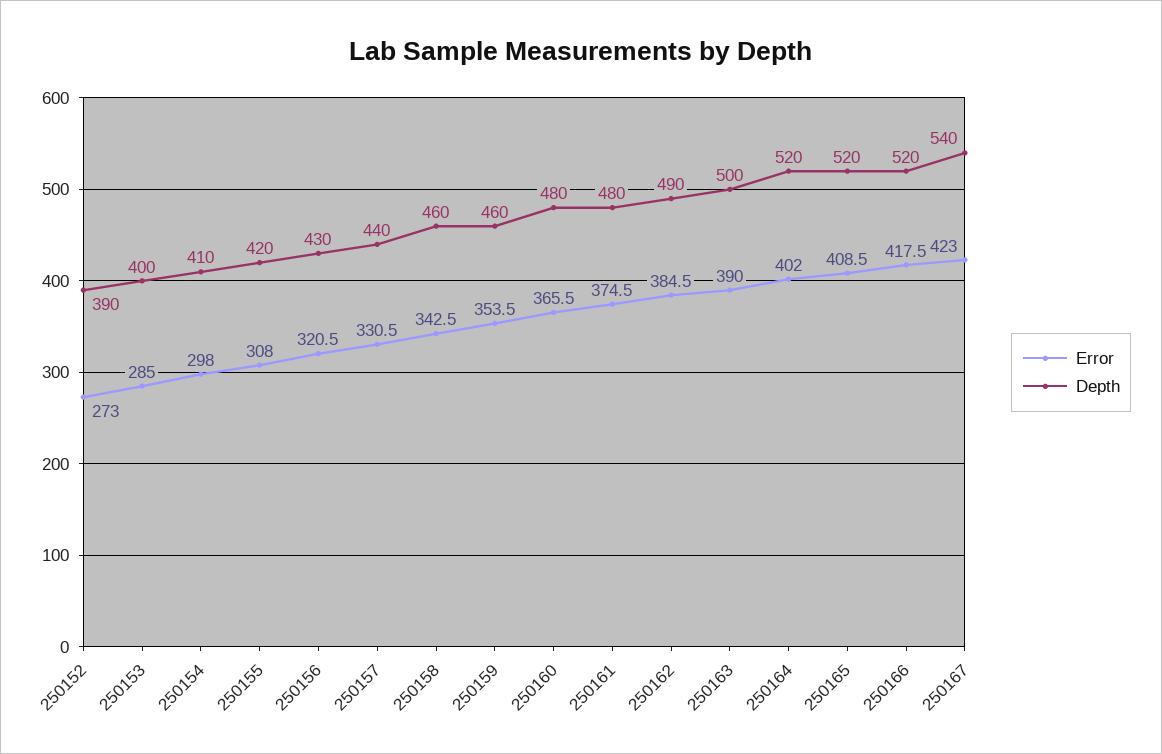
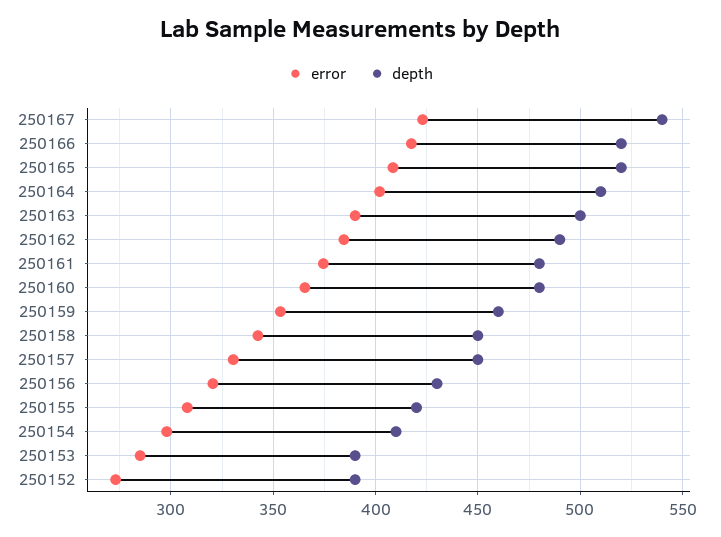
  {
    "Error": {
      "250152": 273,
      "250153": 285,
      "250154": 298,
      "250155": 308,
      "250156": 320.5,
      "250157": 330.5,
      "250158": 342.5,
      "250159": 353.5,
      "250160": 365.5,
      "250161": 374.5,
      "250162": 384.5,
      "250163": 390,
      "250164": 402,
      "250165": 408.5,
      "250166": 417.5,
      "250167": 423
    },
    "Depth": {
      "250152": 390,
-     "250153": 400,
+     "250153": 390,
      "250154": 410,
      "250155": 420,
      "250156": 430,
-     "250157": 440,
+     "250157": 450,
-     "250158": 460,
+     "250158": 450,
      "250159": 460,
      "250160": 480,
      "250161": 480,
      "250162": 490,
      "250163": 500,
-     "250164": 520,
+     "250164": 510,
      "250165": 520,
      "250166": 520,
      "250167": 540
    }
  }

